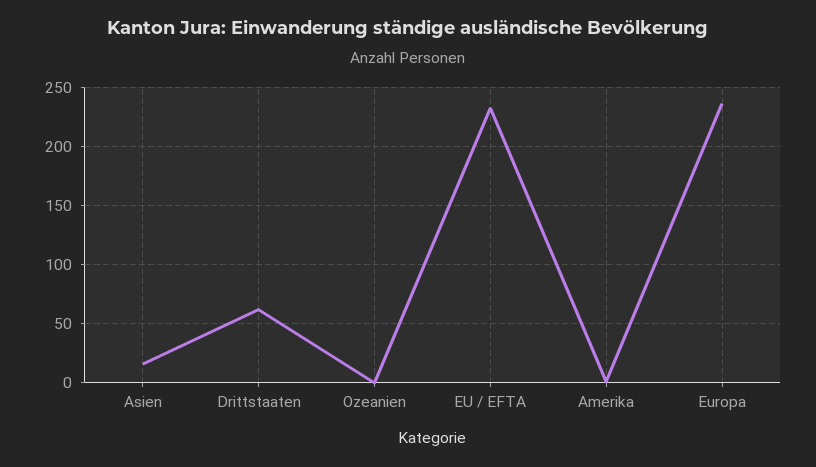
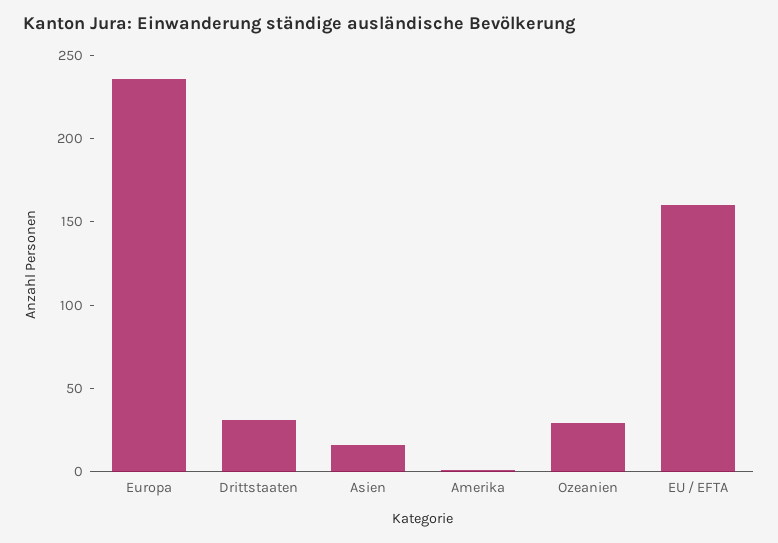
  {
    "Asien": 20,
-   "Drittstaaten": 60,
+   "Drittstaaten": 30,
-   "Ozeanien": 0,
+   "Ozeanien": 30,
-   "EU / EFTA": 230,
+   "EU / EFTA": 160,
    "Amerika": 0,
    "Europa": 240
  }

